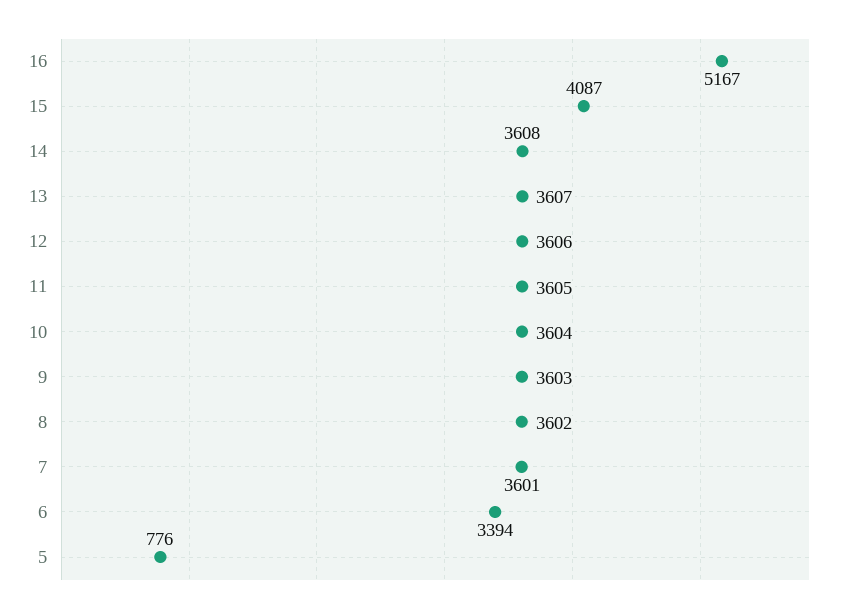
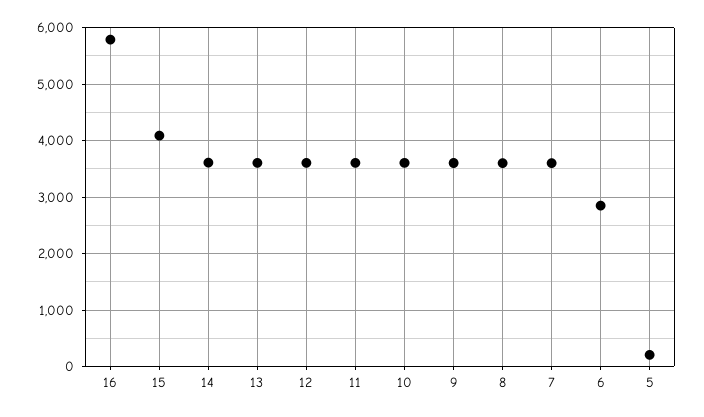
  {
-   "16": 5167,
+   "16": 5800,
    "15": 4087,
    "14": 3608,
    "13": 3607,
    "12": 3606,
    "11": 3605,
    "10": 3604,
    "9": 3603,
    "8": 3602,
    "7": 3601,
-   "6": 3394,
+   "6": 2800,
-   "5": 776
+   "5": 200
  }

